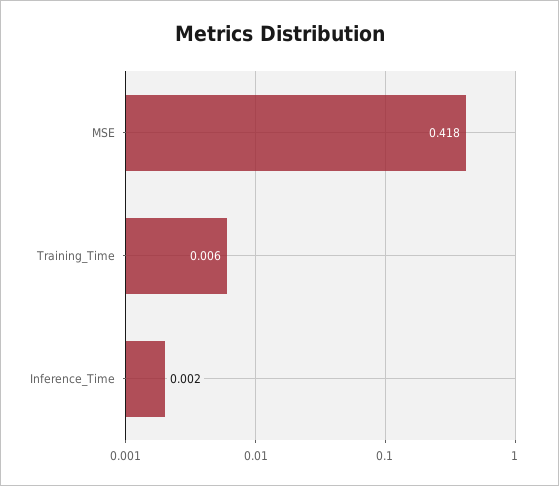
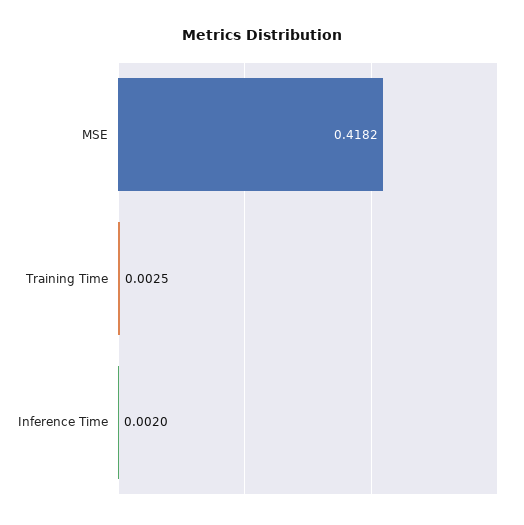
  {
    "MSE": 0.4182,
-   "Training_Time": 0.006,
+   "Training_Time": 0.0025,
    "Inference_Time": 0.002
  }

